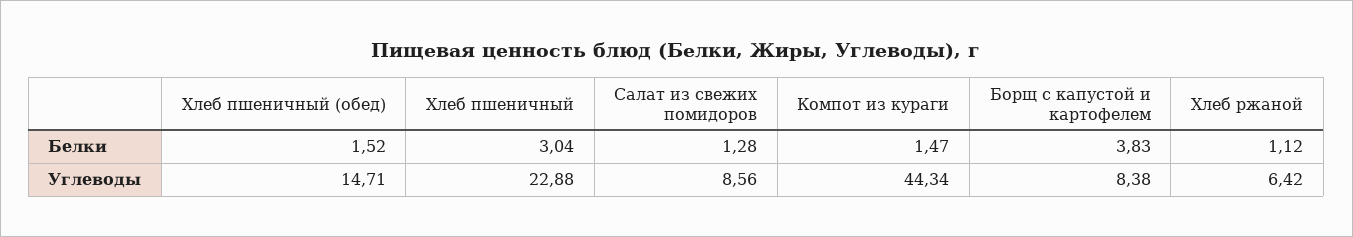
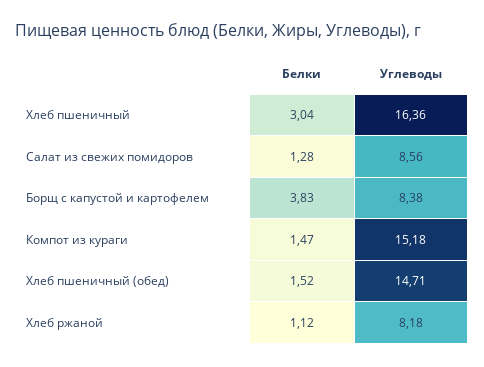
  {
    "Хлеб пшеничный (обед)": {
      "Белки": 1.52,
      "Углеводы": 14.71
    },
    "Хлеб пшеничный": {
      "Белки": 3.04,
-     "Углеводы": 22.88
+     "Углеводы": 16.36
    },
    "Салат из свежих помидоров": {
      "Белки": 1.28,
      "Углеводы": 8.56
    },
    "Компот из кураги": {
      "Белки": 1.47,
-     "Углеводы": 44.34
+     "Углеводы": 15.18
    },
    "Борщ с капустой и картофелем": {
      "Белки": 3.83,
      "Углеводы": 8.38
    },
    "Хлеб ржаной": {
      "Белки": 1.12,
-     "Углеводы": 6.42
+     "Углеводы": 8.18
    }
  }

